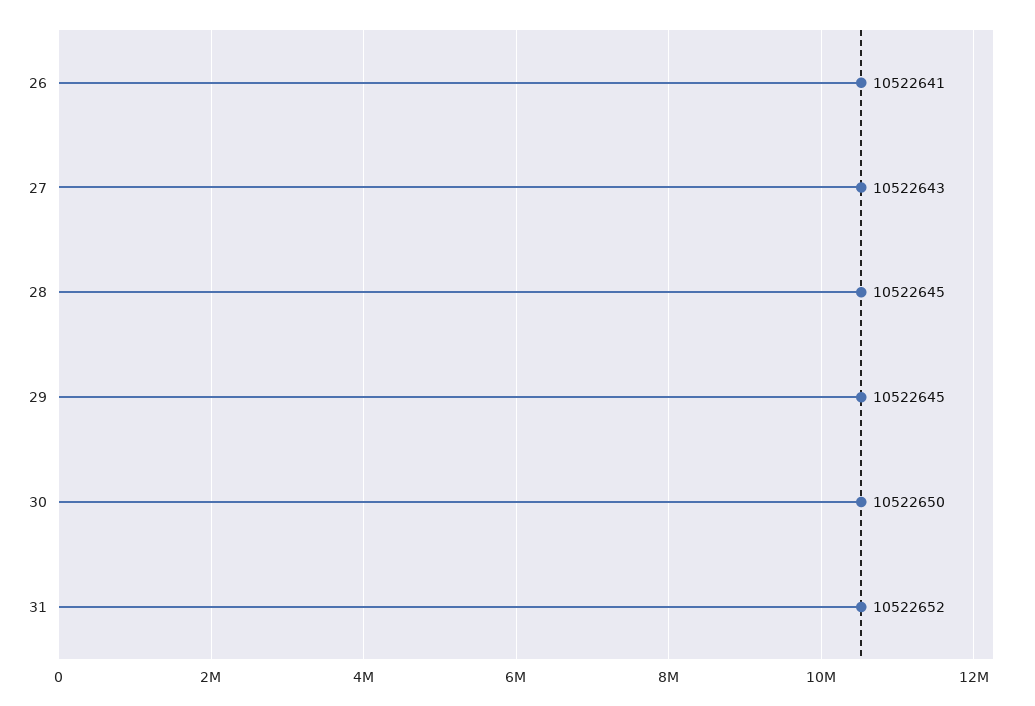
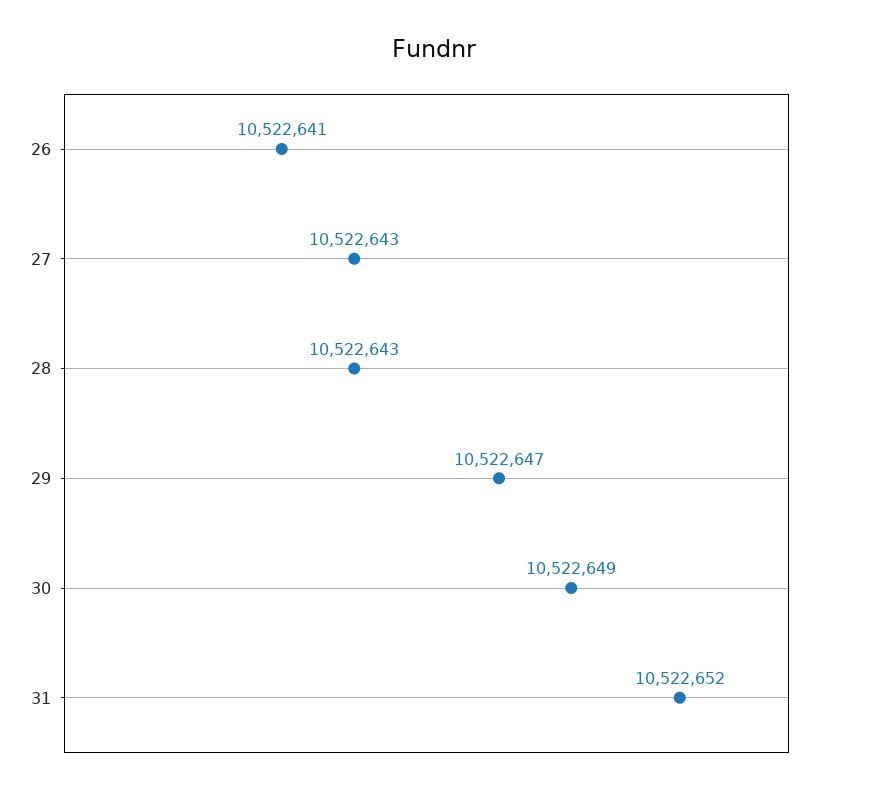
  {
    "26": 10522641,
    "27": 10522643,
-   "28": 10522645,
+   "28": 10522643,
-   "29": 10522645,
+   "29": 10522647,
-   "30": 10522650,
+   "30": 10522649,
    "31": 10522652
  }

